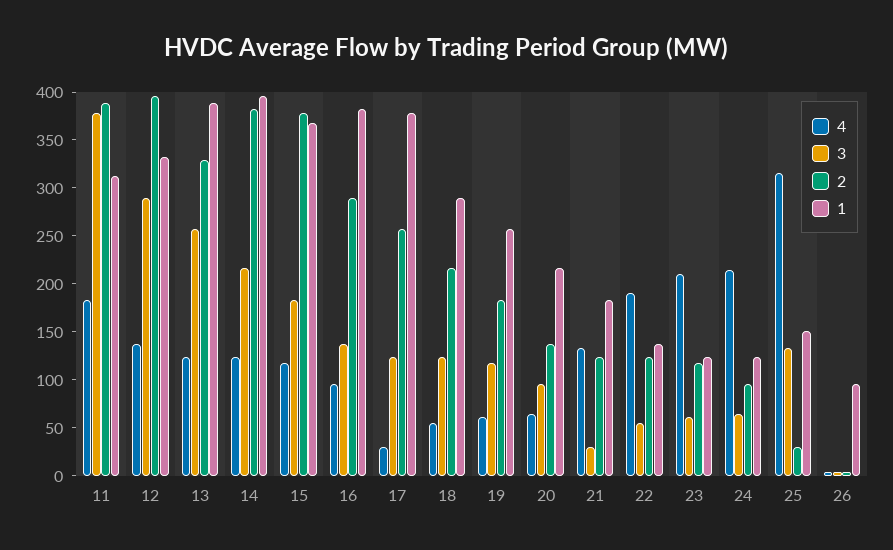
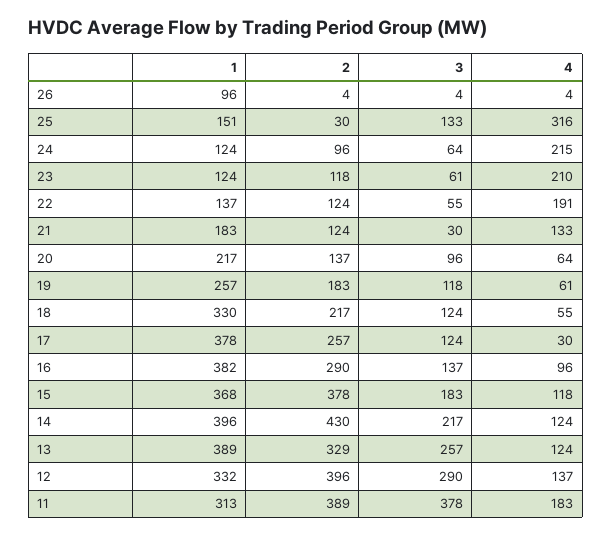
  {
    "4": {
      "11": 183,
      "12": 137,
      "13": 124,
      "14": 124,
      "15": 118,
      "16": 96,
      "17": 30,
      "18": 55,
      "19": 61,
      "20": 64,
      "21": 133,
      "22": 191,
      "23": 210,
      "24": 215,
      "25": 316,
      "26": 4
    },
    "3": {
      "11": 378,
      "12": 290,
      "13": 257,
      "14": 217,
      "15": 183,
      "16": 137,
      "17": 124,
      "18": 124,
      "19": 118,
      "20": 96,
      "21": 30,
      "22": 55,
      "23": 61,
      "24": 64,
      "25": 133,
      "26": 4
    },
    "2": {
      "11": 389,
      "12": 396,
      "13": 329,
-     "14": 380,
+     "14": 430,
      "15": 378,
      "16": 290,
      "17": 257,
      "18": 217,
      "19": 183,
      "20": 137,
      "21": 124,
      "22": 124,
      "23": 118,
      "24": 96,
      "25": 30,
      "26": 4
    },
    "1": {
      "11": 313,
      "12": 332,
      "13": 389,
      "14": 396,
      "15": 368,
      "16": 382,
      "17": 378,
-     "18": 290,
+     "18": 330,
      "19": 257,
      "20": 217,
      "21": 183,
      "22": 137,
      "23": 124,
      "24": 124,
      "25": 151,
      "26": 96
    }
  }

